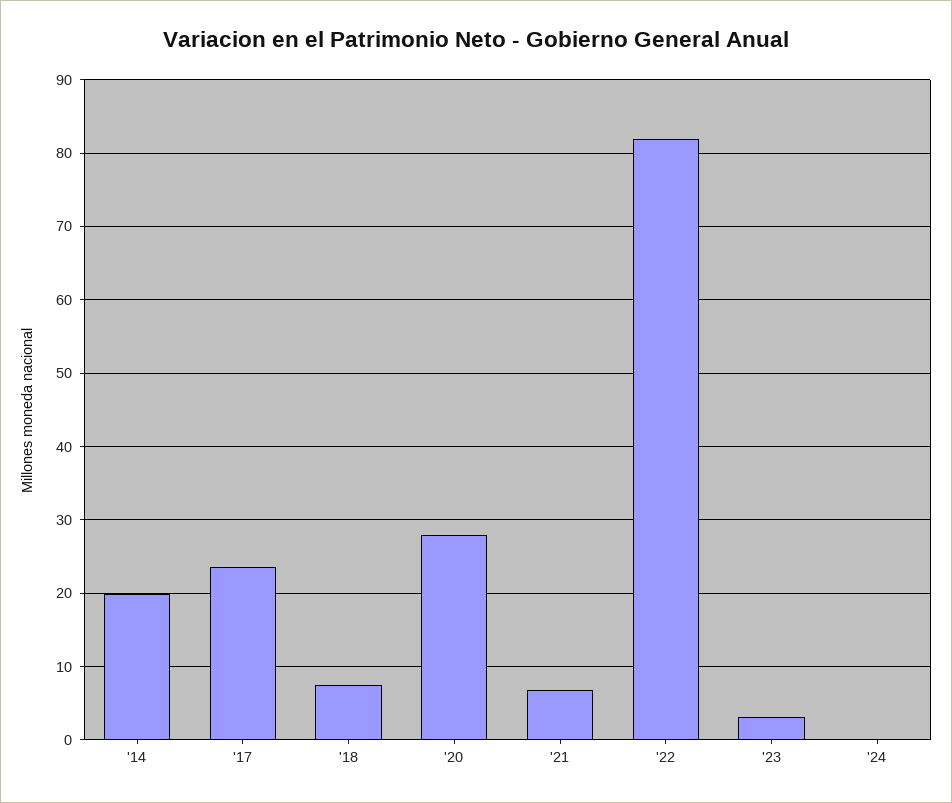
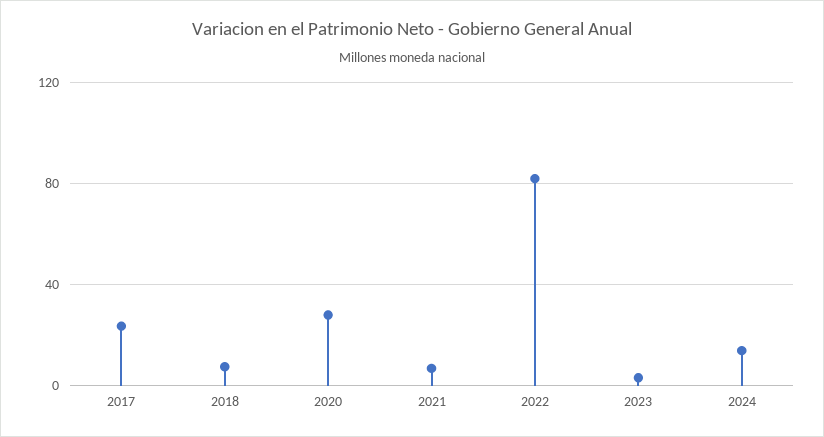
  {
-   "'14": 20,
    "'17": 24,
    "'18": 7,
    "'20": 28,
    "'21": 7,
    "'22": 82,
    "'23": 3,
-   "'24": 0
+   "'24": 15
  }

